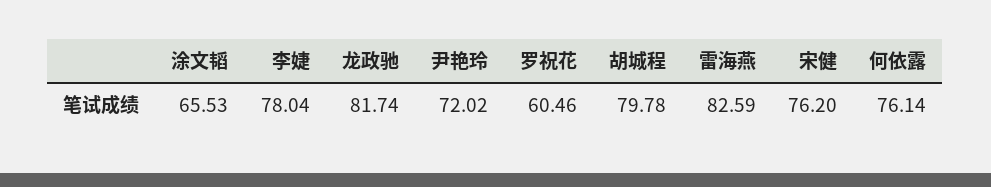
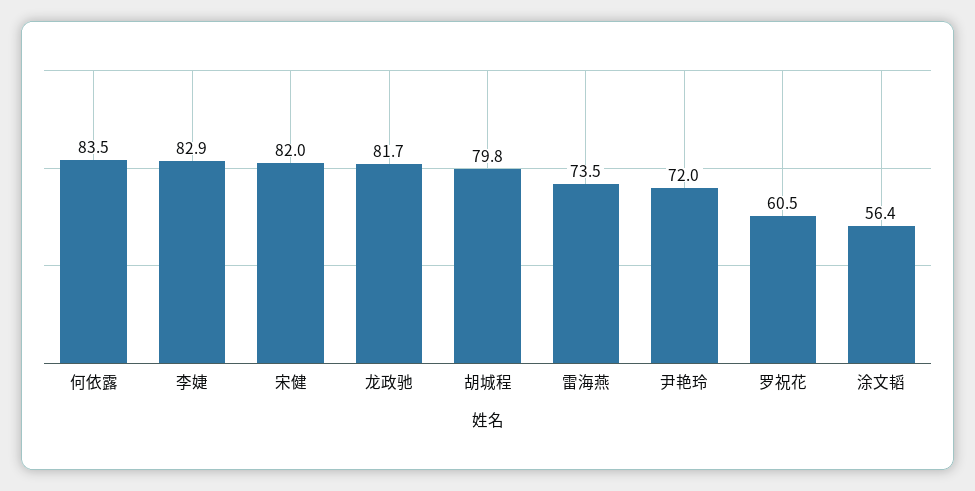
  {
-   "涂文韬": 65.53,
+   "涂文韬": 56.4,
-   "李婕": 78.04,
+   "李婕": 82.9,
    "龙政驰": 81.74,
    "尹艳玲": 72.02,
    "罗祝花": 60.46,
    "胡城程": 79.78,
-   "雷海燕": 82.59,
+   "雷海燕": 73.5,
-   "宋健": 76.2,
+   "宋健": 82,
-   "何依露": 76.14
+   "何依露": 83.5
  }

